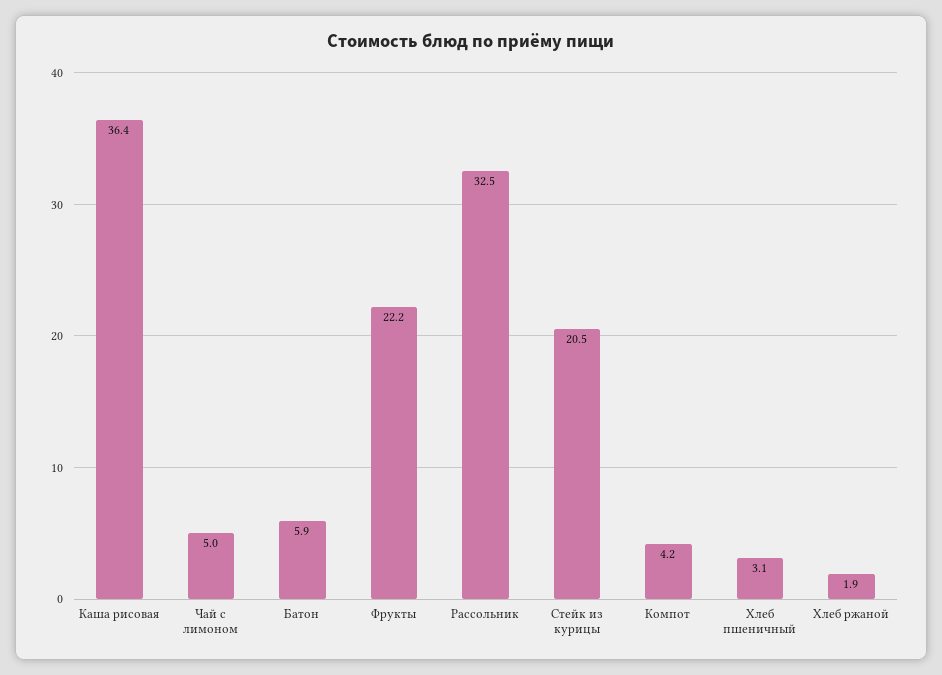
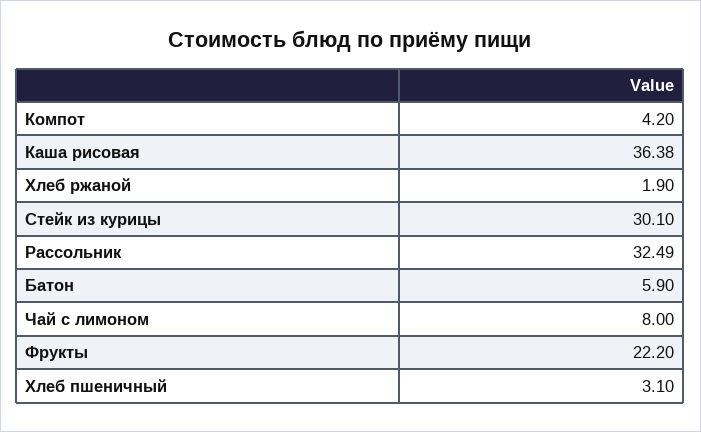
  {
    "Каша рисовая": 36.38,
-   "Чай с лимоном": 5,
+   "Чай с лимоном": 8,
    "Батон": 5.9,
    "Фрукты": 22.2,
    "Рассольник": 32.49,
-   "Стейк из курицы": 20.5,
+   "Стейк из курицы": 30.1,
    "Компот": 4.2,
    "Хлеб пшеничный": 3.1,
    "Хлеб ржаной": 1.9
  }

